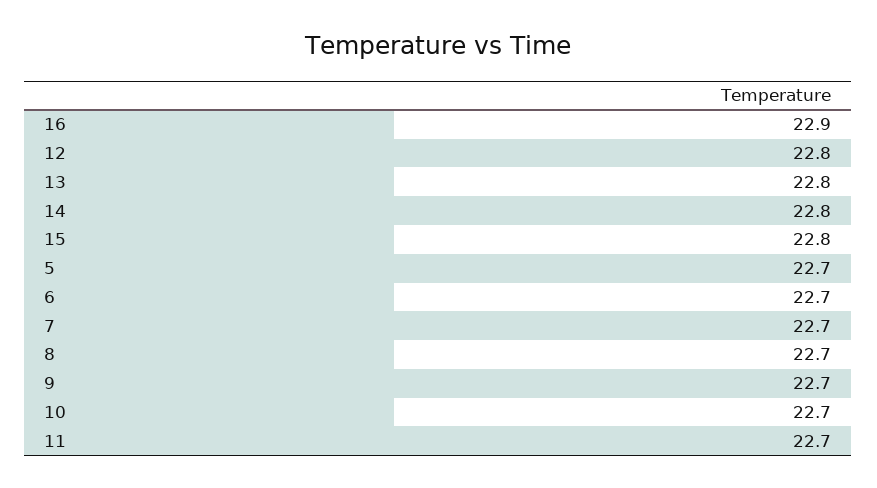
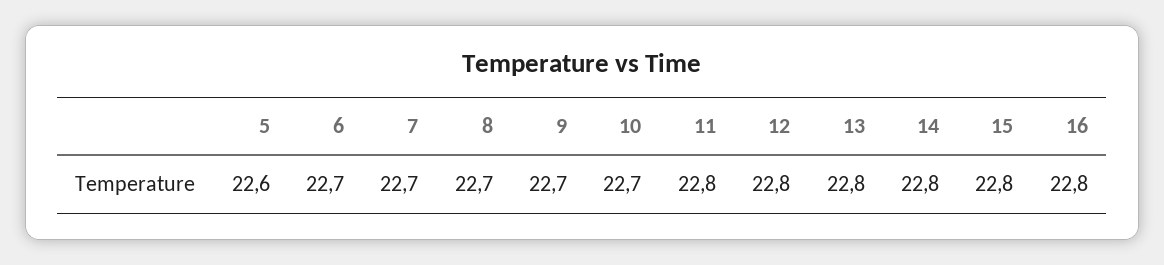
  {
-   "16": 22.9,
+   "16": 22.8,
    "12": 22.8,
    "13": 22.8,
    "14": 22.8,
    "15": 22.8,
-   "5": 22.7,
+   "5": 22.6,
    "6": 22.7,
    "7": 22.7,
    "8": 22.7,
    "9": 22.7,
    "10": 22.7,
-   "11": 22.7
+   "11": 22.8
  }

